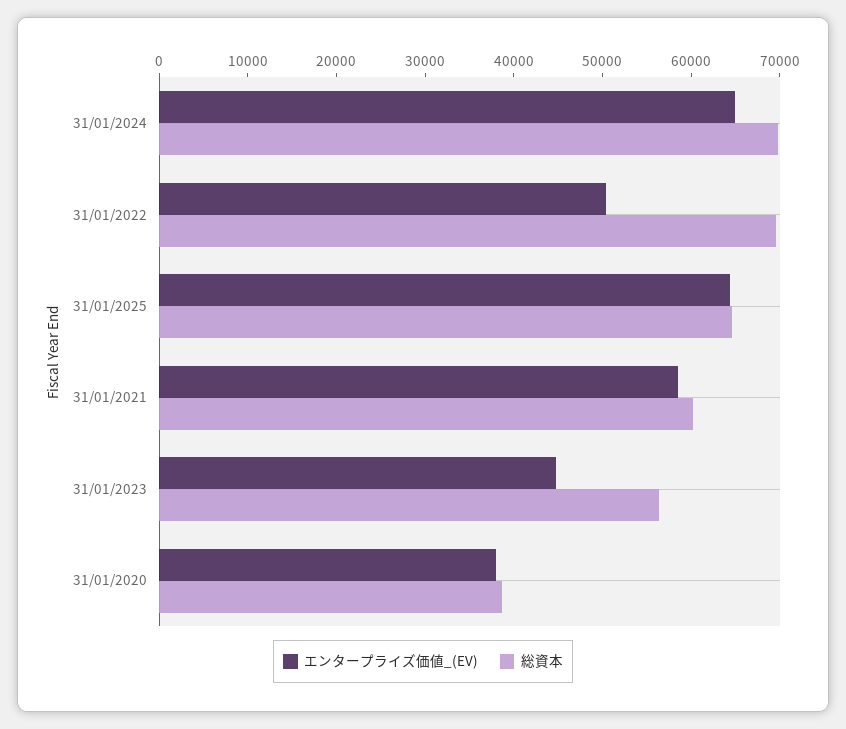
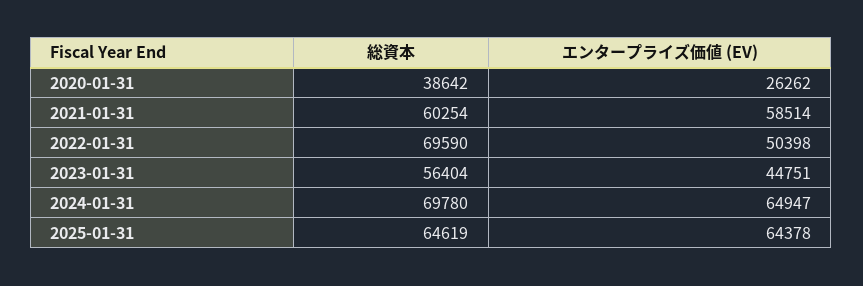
  {
    "エンタープライズ価値_(EV)": {
      "31/01/2024": 64947,
      "31/01/2022": 50398,
      "31/01/2025": 64378,
      "31/01/2021": 58514,
      "31/01/2023": 44751,
-     "31/01/2020": 38000
+     "31/01/2020": 26262
    },
    "総資本": {
      "31/01/2024": 69780,
      "31/01/2022": 69590,
      "31/01/2025": 64619,
      "31/01/2021": 60254,
      "31/01/2023": 56404,
      "31/01/2020": 38642
    }
  }

